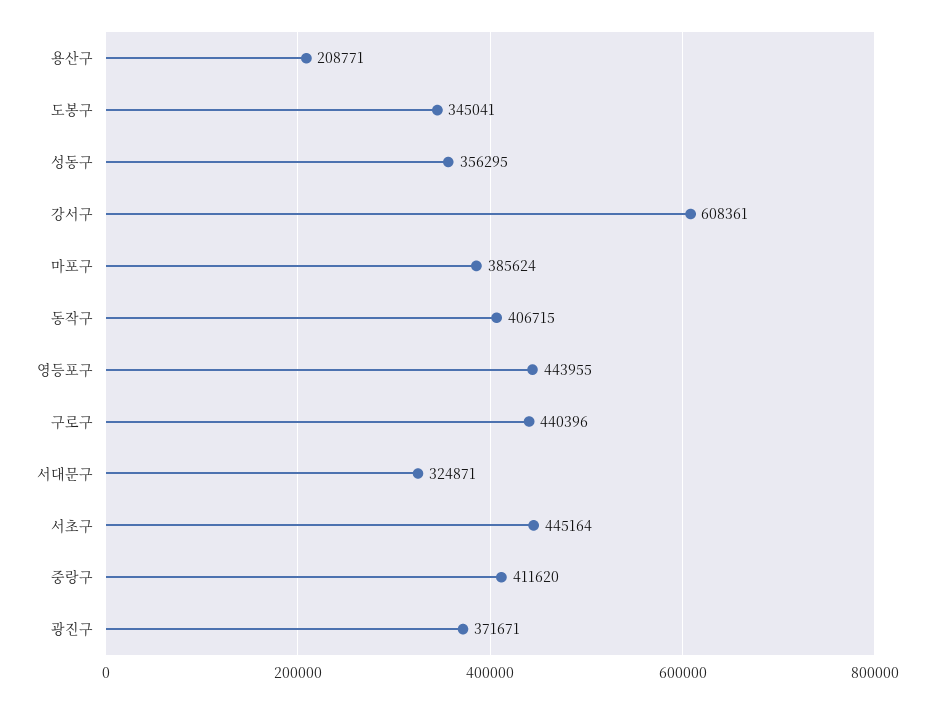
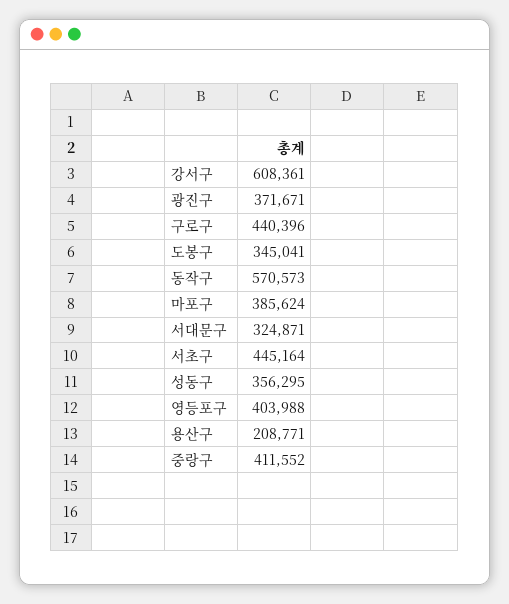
  {
    "용산구": 208771,
    "도봉구": 345041,
    "성동구": 356295,
    "강서구": 608361,
    "마포구": 385624,
-   "동작구": 406715,
+   "동작구": 570573,
-   "영등포구": 443955,
+   "영등포구": 403988,
    "구로구": 440396,
    "서대문구": 324871,
    "서초구": 445164,
-   "중랑구": 411620,
+   "중랑구": 411552,
    "광진구": 371671
  }

